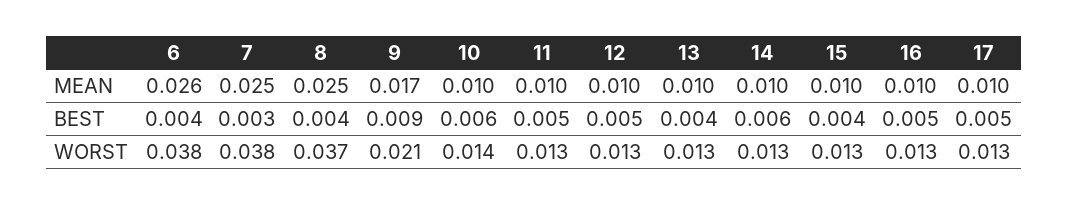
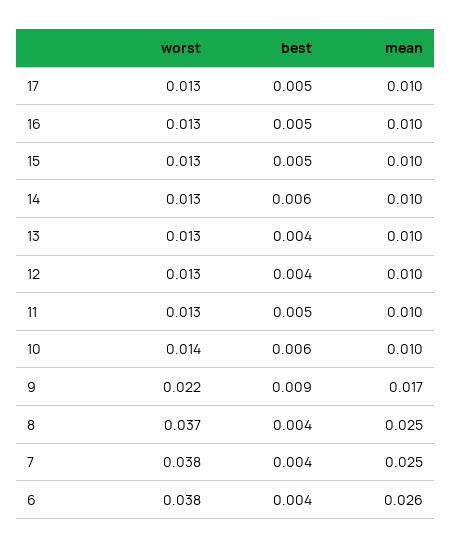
  {
    "6": {
      "MEAN": 0.026,
      "BEST": 0.004,
      "WORST": 0.038
    },
    "7": {
      "MEAN": 0.025,
-     "BEST": 0.003,
+     "BEST": 0.004,
      "WORST": 0.038
    },
    "8": {
      "MEAN": 0.025,
      "BEST": 0.004,
      "WORST": 0.037
    },
    "9": {
      "MEAN": 0.017,
      "BEST": 0.009,
-     "WORST": 0.021
+     "WORST": 0.022
    },
    "10": {
      "MEAN": 0.01,
      "BEST": 0.006,
      "WORST": 0.014
    },
    "11": {
      "MEAN": 0.01,
      "BEST": 0.005,
      "WORST": 0.013
    },
    "12": {
      "MEAN": 0.01,
-     "BEST": 0.005,
+     "BEST": 0.004,
      "WORST": 0.013
    },
    "13": {
      "MEAN": 0.01,
      "BEST": 0.004,
      "WORST": 0.013
    },
    "14": {
      "MEAN": 0.01,
      "BEST": 0.006,
      "WORST": 0.013
    },
    "15": {
      "MEAN": 0.01,
-     "BEST": 0.004,
+     "BEST": 0.005,
      "WORST": 0.013
    },
    "16": {
      "MEAN": 0.01,
      "BEST": 0.005,
      "WORST": 0.013
    },
    "17": {
      "MEAN": 0.01,
      "BEST": 0.005,
      "WORST": 0.013
    }
  }

